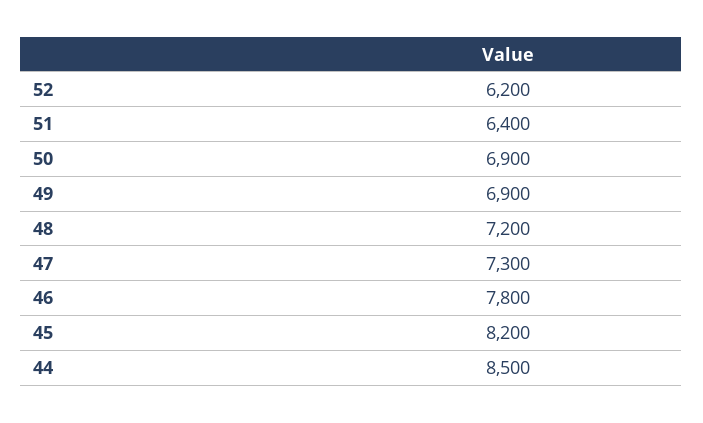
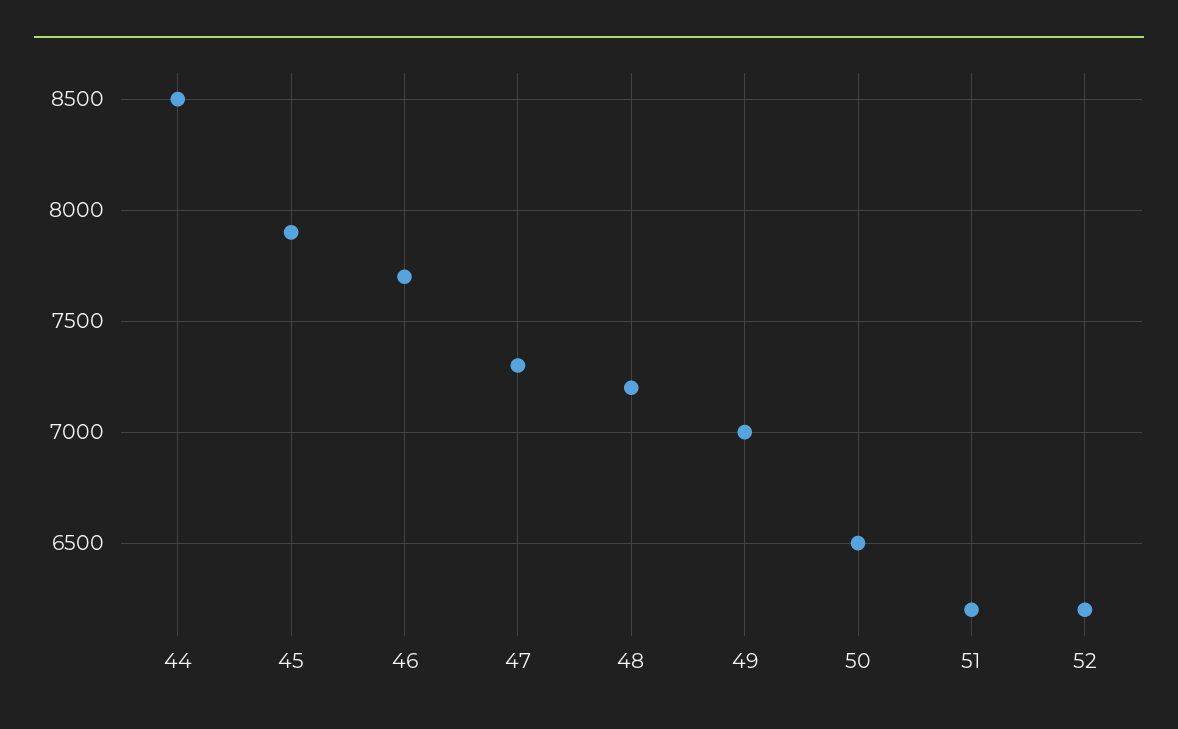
  {
    "52": 6200,
-   "51": 6400,
+   "51": 6200,
-   "50": 6900,
+   "50": 6500,
-   "49": 6900,
+   "49": 7000,
    "48": 7200,
    "47": 7300,
-   "46": 7800,
+   "46": 7700,
-   "45": 8200,
+   "45": 7900,
    "44": 8500
  }

